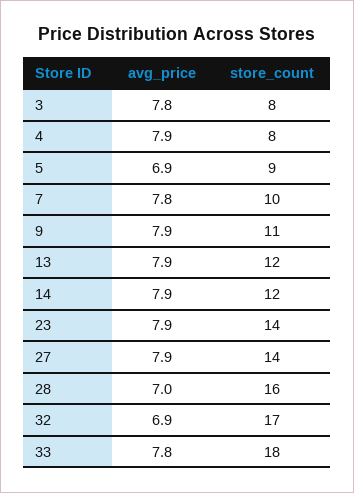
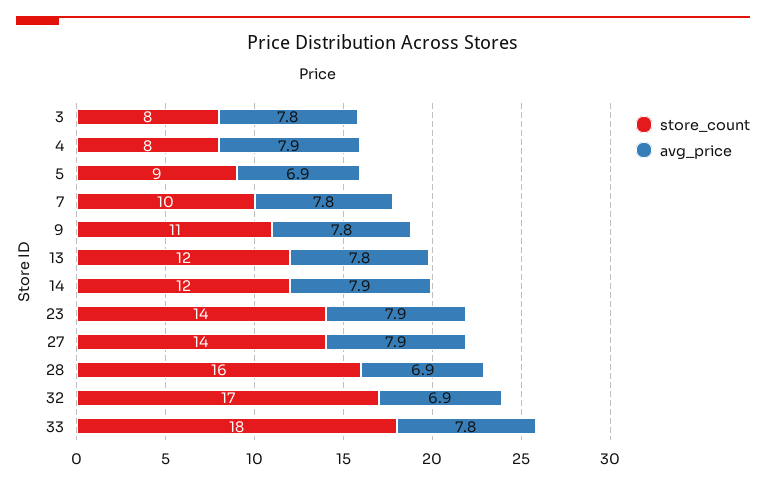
  {
    "avg_price": {
      "3": 7.8,
      "4": 7.9,
      "5": 6.9,
      "7": 7.8,
-     "9": 7.9,
+     "9": 7.8,
-     "13": 7.9,
+     "13": 7.8,
      "14": 7.9,
      "23": 7.9,
      "27": 7.9,
-     "28": 7,
+     "28": 6.9,
      "32": 6.9,
      "33": 7.8
    },
    "store_count": {
      "3": 8,
      "4": 8,
      "5": 9,
      "7": 10,
      "9": 11,
      "13": 12,
      "14": 12,
      "23": 14,
      "27": 14,
      "28": 16,
      "32": 17,
      "33": 18
    }
  }

